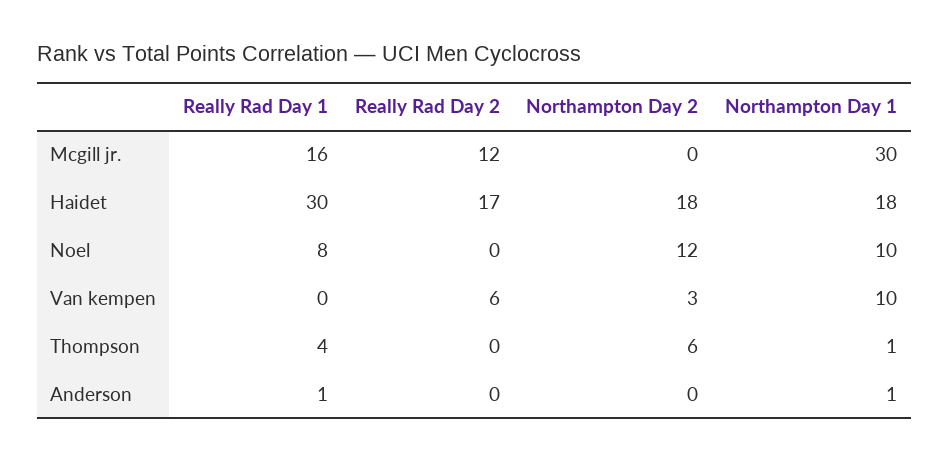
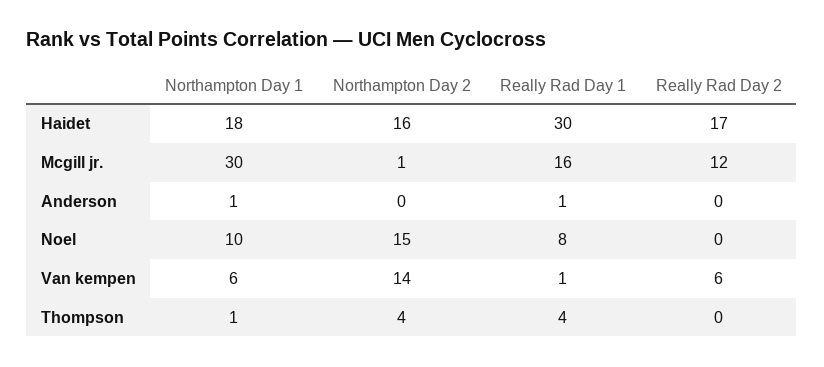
  {
    "Really Rad Day 1": {
      "Mcgill jr.": 16,
      "Haidet": 30,
      "Noel": 8,
-     "Van kempen": 0,
+     "Van kempen": 1,
      "Thompson": 4,
      "Anderson": 1
    },
    "Really Rad Day 2": {
      "Mcgill jr.": 12,
      "Haidet": 17,
      "Noel": 0,
      "Van kempen": 6,
      "Thompson": 0,
      "Anderson": 0
    },
    "Northampton Day 2": {
-     "Mcgill jr.": 0,
+     "Mcgill jr.": 1,
-     "Haidet": 18,
+     "Haidet": 16,
-     "Noel": 12,
+     "Noel": 15,
-     "Van kempen": 3,
+     "Van kempen": 14,
-     "Thompson": 6,
+     "Thompson": 4,
      "Anderson": 0
    },
    "Northampton Day 1": {
      "Mcgill jr.": 30,
      "Haidet": 18,
      "Noel": 10,
-     "Van kempen": 10,
+     "Van kempen": 6,
      "Thompson": 1,
      "Anderson": 1
    }
  }

